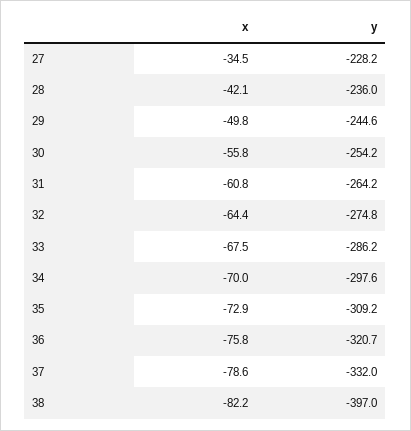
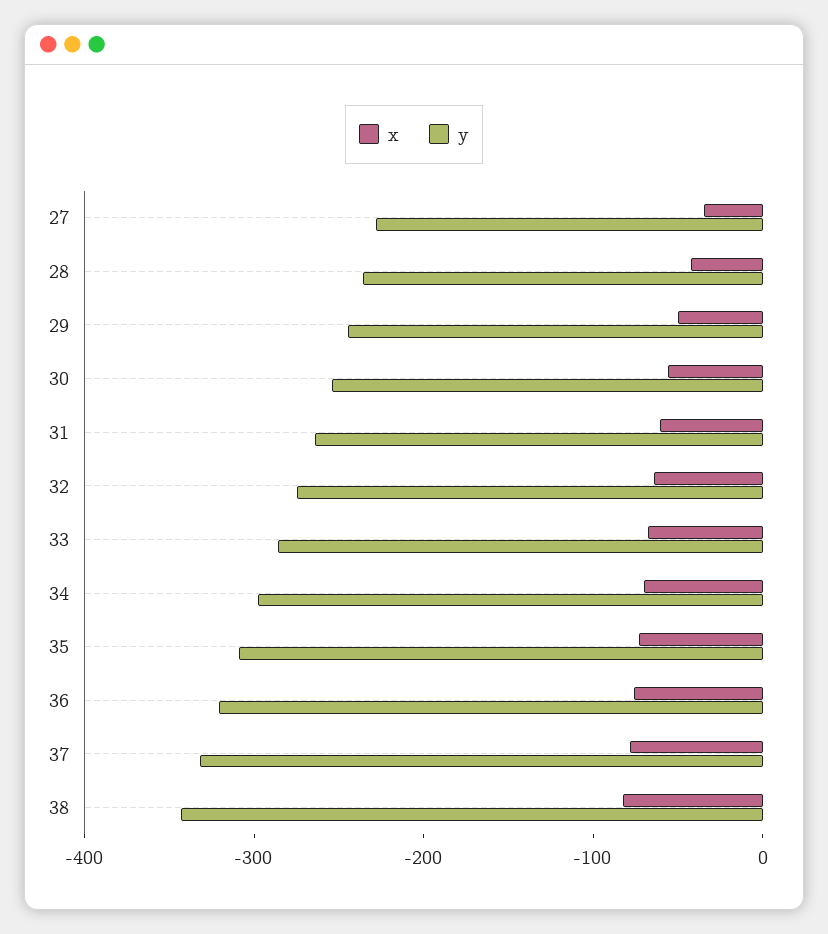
  {
    "x": {
      "27": -34.5,
      "28": -42.1,
      "29": -49.8,
      "30": -55.8,
      "31": -60.8,
      "32": -64.4,
      "33": -67.5,
      "34": -70,
      "35": -72.9,
      "36": -75.8,
      "37": -78.6,
      "38": -82.2
    },
    "y": {
      "27": -228.2,
      "28": -236,
      "29": -244.6,
      "30": -254.2,
      "31": -264.2,
      "32": -274.8,
      "33": -286.2,
      "34": -297.6,
      "35": -309.2,
      "36": -320.7,
      "37": -332,
-     "38": -397
+     "38": -340
    }
  }

